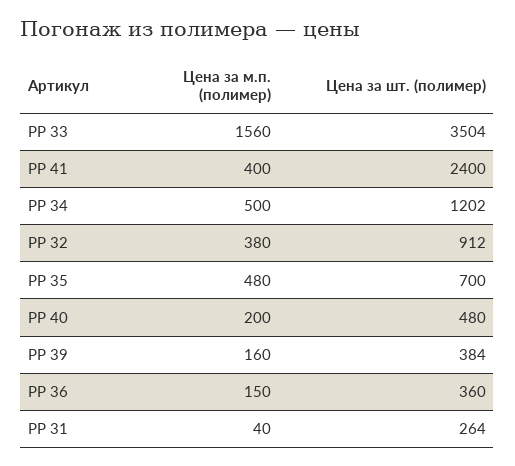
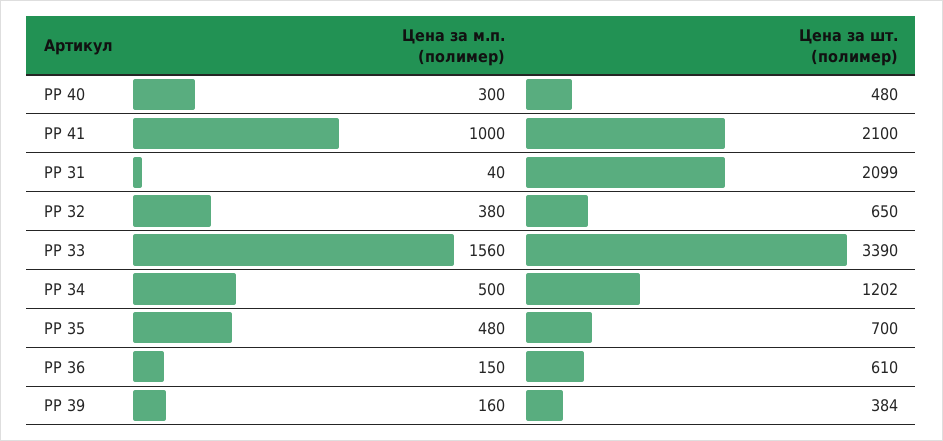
  {
    "Цена за м.п. (полимер)": {
      "РР 33": 1560,
-     "PP 41": 400,
+     "PP 41": 1000,
      "РР 34": 500,
      "РР 32": 380,
      "РР 35": 480,
-     "PP 40": 200,
+     "PP 40": 300,
      "РР 39": 160,
      "РР 36": 150,
      "РР 31": 40
    },
    "Цена за шт. (полимер)": {
-     "РР 33": 3504,
+     "РР 33": 3390,
-     "PP 41": 2400,
+     "PP 41": 2100,
      "РР 34": 1202,
-     "РР 32": 912,
+     "РР 32": 650,
      "РР 35": 700,
      "PP 40": 480,
      "РР 39": 384,
-     "РР 36": 360,
+     "РР 36": 610,
-     "РР 31": 264
+     "РР 31": 2099
    }
  }

